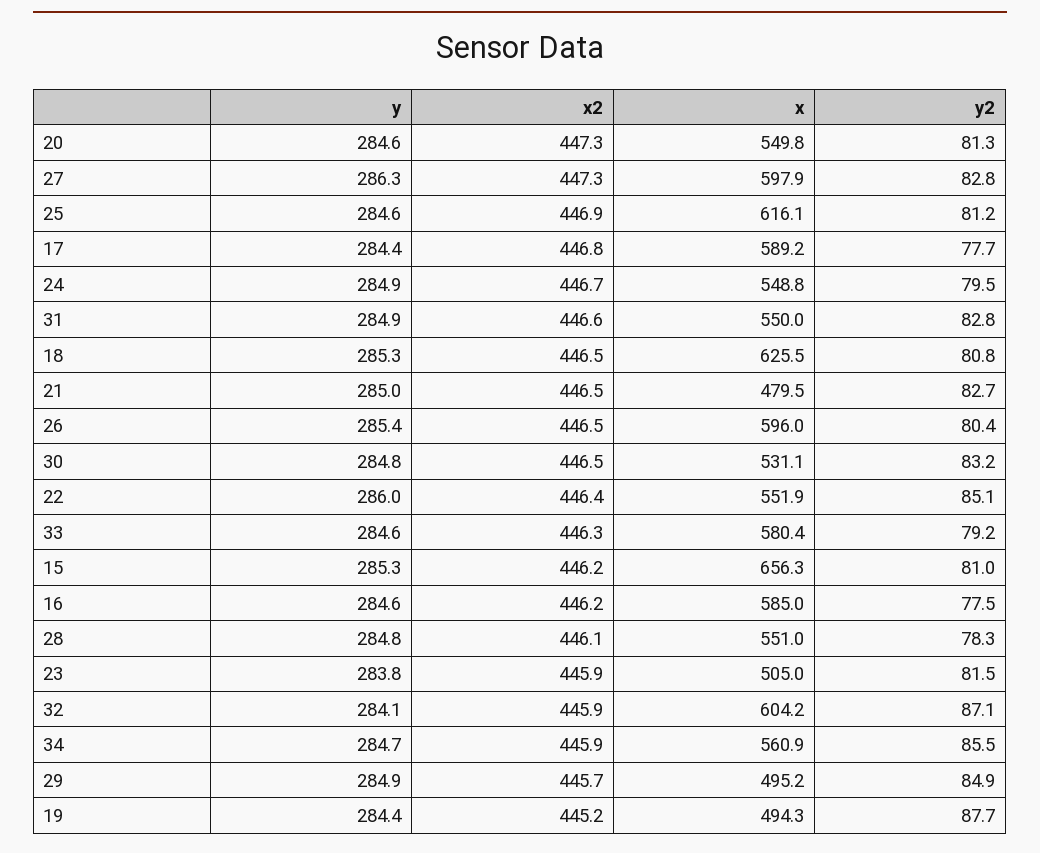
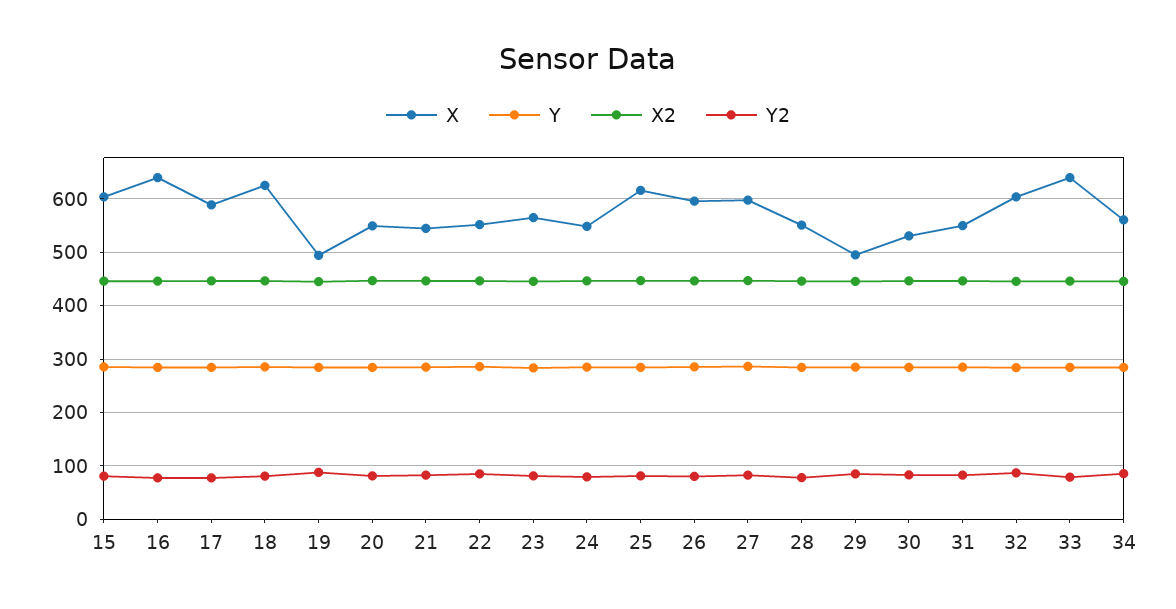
  {
    "y": {
      "20": 284.6,
      "27": 286.3,
      "25": 284.6,
      "17": 284.4,
      "24": 284.9,
      "31": 284.9,
      "18": 285.3,
      "21": 285,
      "26": 285.4,
      "30": 284.8,
      "22": 286,
      "33": 284.6,
      "15": 285.3,
      "16": 284.6,
      "28": 284.8,
      "23": 283.8,
      "32": 284.1,
      "34": 284.7,
      "29": 284.9,
      "19": 284.4
    },
    "x2": {
      "20": 447.3,
      "27": 447.3,
      "25": 446.9,
      "17": 446.8,
      "24": 446.7,
      "31": 446.6,
      "18": 446.5,
      "21": 446.5,
      "26": 446.5,
      "30": 446.5,
      "22": 446.4,
      "33": 446.3,
      "15": 446.2,
      "16": 446.2,
      "28": 446.1,
      "23": 445.9,
      "32": 445.9,
      "34": 445.9,
      "29": 445.7,
      "19": 445.2
    },
    "x": {
      "20": 549.8,
      "27": 597.9,
      "25": 616.1,
      "17": 589.2,
      "24": 548.8,
      "31": 550,
      "18": 625.5,
-     "21": 479.5,
+     "21": 540,
      "26": 596,
      "30": 531.1,
      "22": 551.9,
-     "33": 580.4,
+     "33": 640,
-     "15": 656.3,
+     "15": 600,
-     "16": 585,
+     "16": 640,
      "28": 551,
-     "23": 505,
+     "23": 560,
      "32": 604.2,
      "34": 560.9,
      "29": 495.2,
      "19": 494.3
    },
    "y2": {
      "20": 81.3,
      "27": 82.8,
      "25": 81.2,
      "17": 77.7,
      "24": 79.5,
      "31": 82.8,
      "18": 80.8,
      "21": 82.7,
      "26": 80.4,
      "30": 83.2,
      "22": 85.1,
      "33": 79.2,
      "15": 81,
      "16": 77.5,
      "28": 78.3,
      "23": 81.5,
      "32": 87.1,
      "34": 85.5,
      "29": 84.9,
      "19": 87.7
    }
  }

